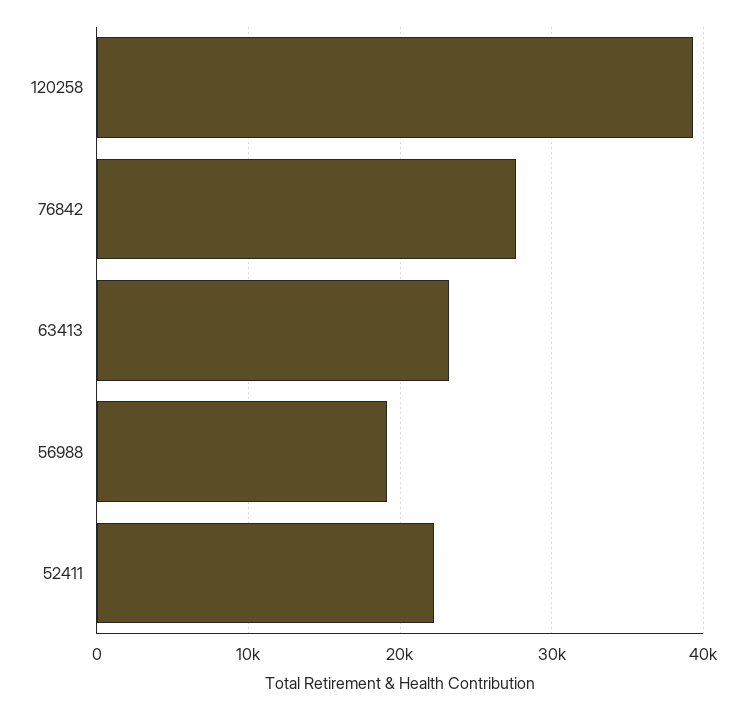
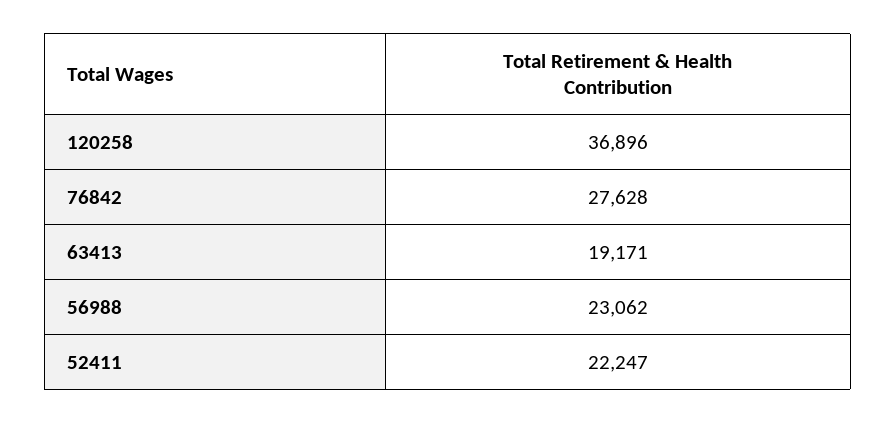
  {
-   "120258": 39000,
+   "120258": 36896,
    "76842": 27628,
-   "63413": 23000,
+   "63413": 19171,
-   "56988": 19000,
+   "56988": 23062,
    "52411": 22247
  }

